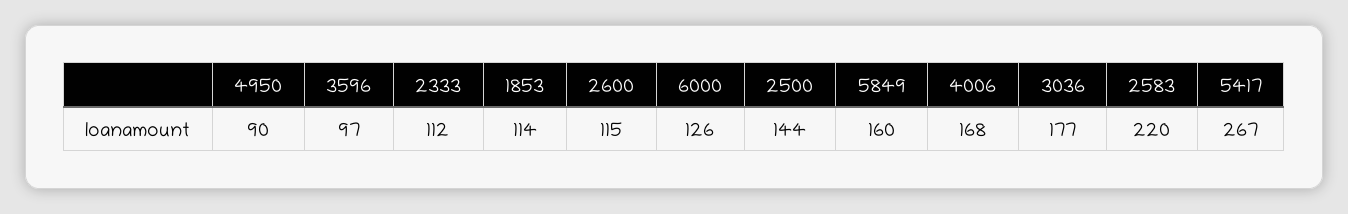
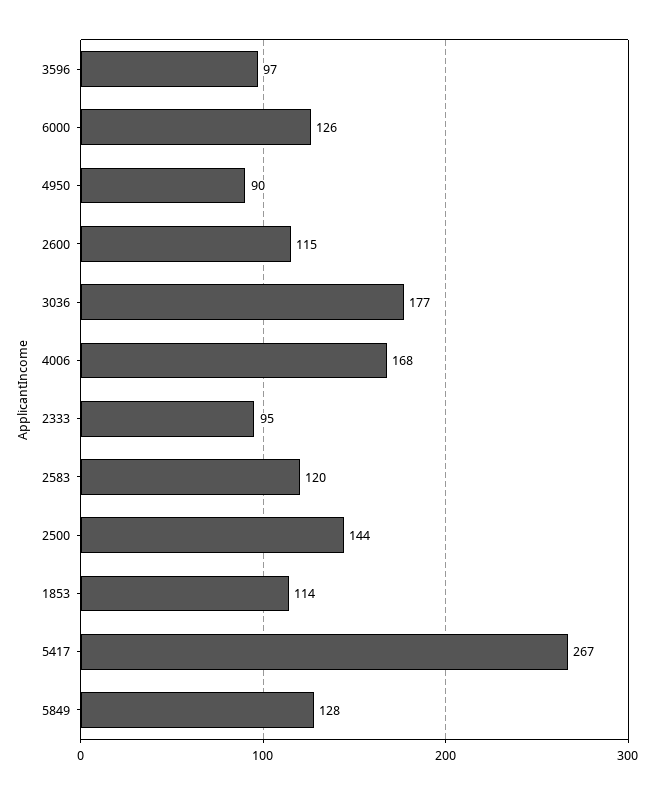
  {
    "4950": 90,
    "3596": 97,
-   "2333": 112,
+   "2333": 95,
    "1853": 114,
    "2600": 115,
    "6000": 126,
    "2500": 144,
-   "5849": 160,
+   "5849": 128,
    "4006": 168,
    "3036": 177,
-   "2583": 220,
+   "2583": 120,
    "5417": 267
  }

